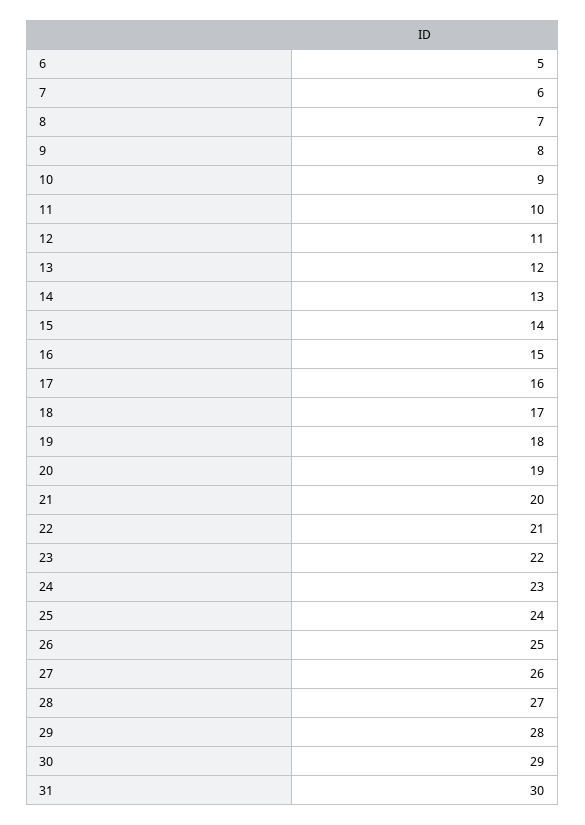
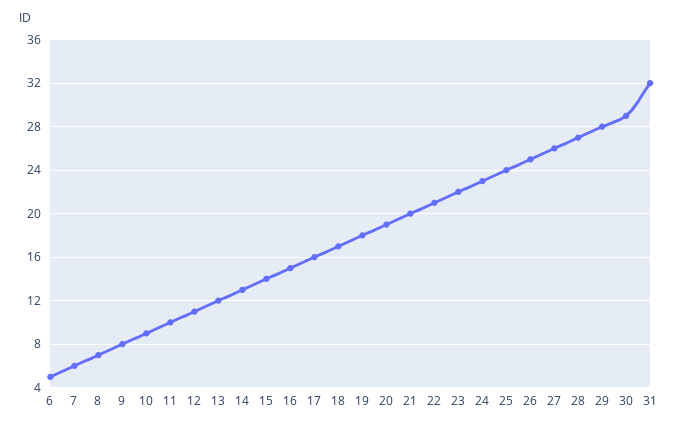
  {
    "6": 5,
    "7": 6,
    "8": 7,
    "9": 8,
    "10": 9,
    "11": 10,
    "12": 11,
    "13": 12,
    "14": 13,
    "15": 14,
    "16": 15,
    "17": 16,
    "18": 17,
    "19": 18,
    "20": 19,
    "21": 20,
    "22": 21,
    "23": 22,
    "24": 23,
    "25": 24,
    "26": 25,
    "27": 26,
    "28": 27,
    "29": 28,
    "30": 29,
-   "31": 30
+   "31": 32
  }

